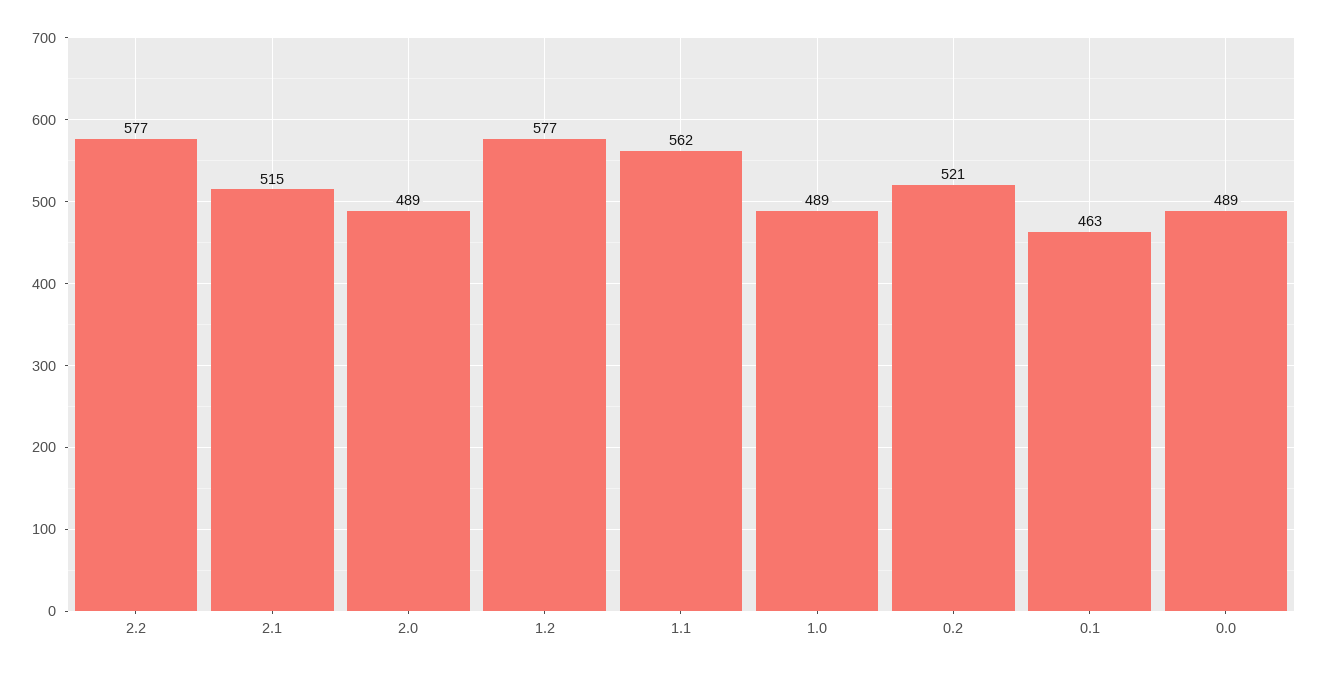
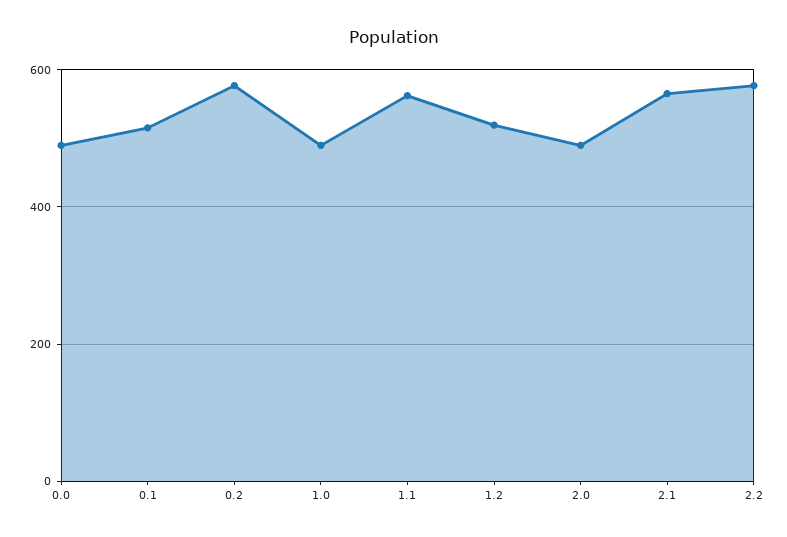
  {
    "2.2": 577,
-   "2.1": 515,
+   "2.1": 560,
    "2.0": 489,
-   "1.2": 577,
+   "1.2": 520,
    "1.1": 562,
    "1.0": 489,
-   "0.2": 521,
+   "0.2": 580,
-   "0.1": 463,
+   "0.1": 520,
    "0.0": 489
  }

